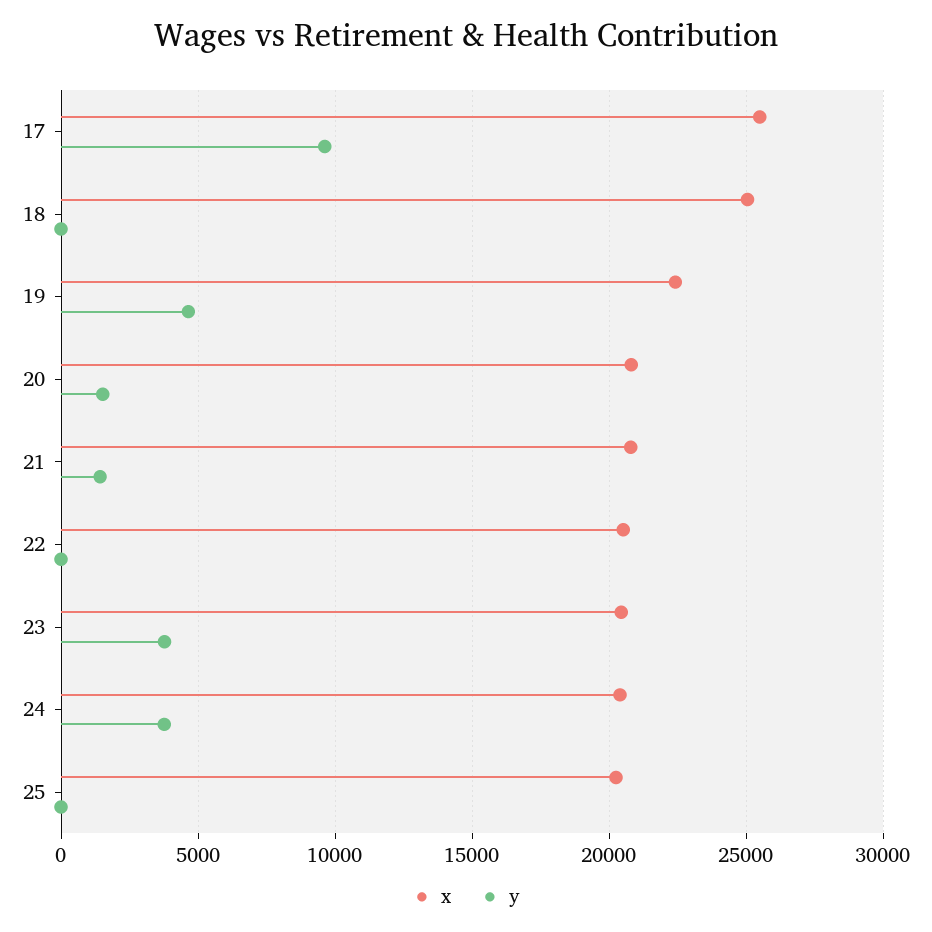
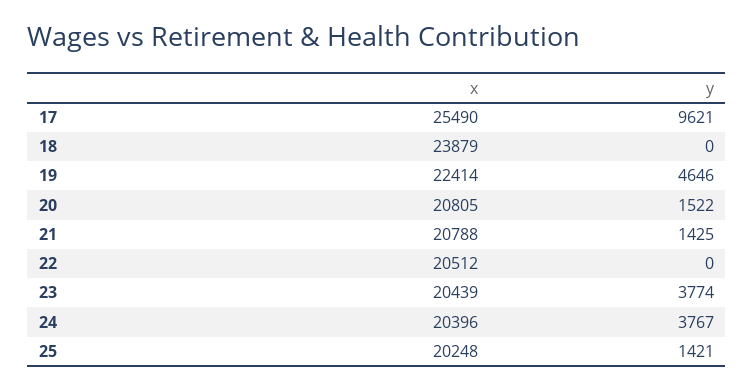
  {
    "x": {
      "17": 25490,
-     "18": 25000,
+     "18": 23879,
      "19": 22414,
      "20": 20805,
      "21": 20788,
      "22": 20512,
      "23": 20439,
      "24": 20396,
      "25": 20248
    },
    "y": {
      "17": 9621,
      "18": 0,
      "19": 4646,
      "20": 1522,
      "21": 1425,
      "22": 0,
      "23": 3774,
      "24": 3767,
-     "25": 0
+     "25": 1421
    }
  }

